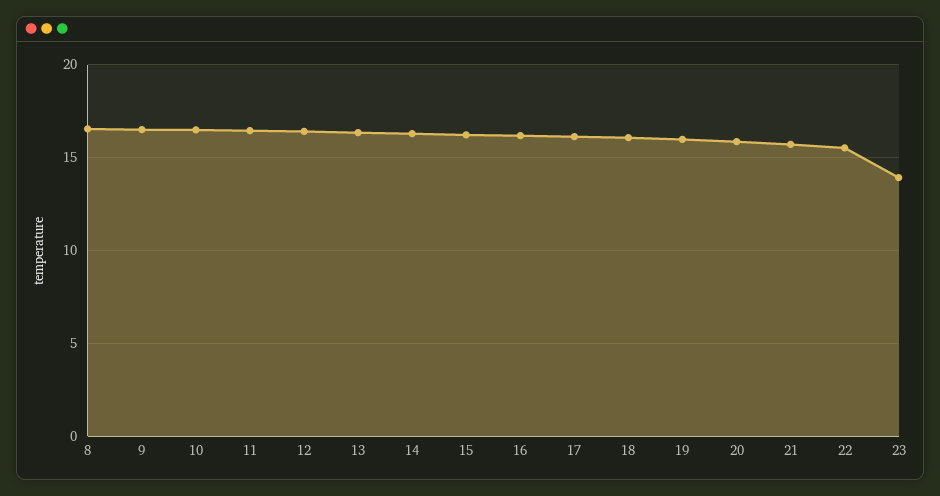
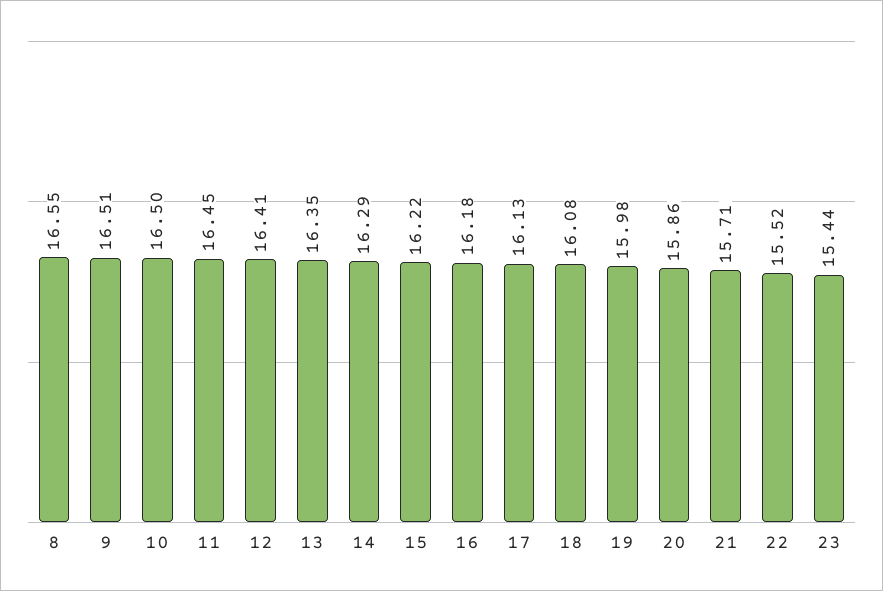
  {
    "8": 16.55,
    "9": 16.51,
    "10": 16.5,
    "11": 16.45,
    "12": 16.41,
    "13": 16.35,
    "14": 16.29,
    "15": 16.22,
    "16": 16.18,
    "17": 16.13,
    "18": 16.08,
    "19": 15.98,
    "20": 15.86,
    "21": 15.71,
    "22": 15.52,
-   "23": 14
+   "23": 15.44
  }

